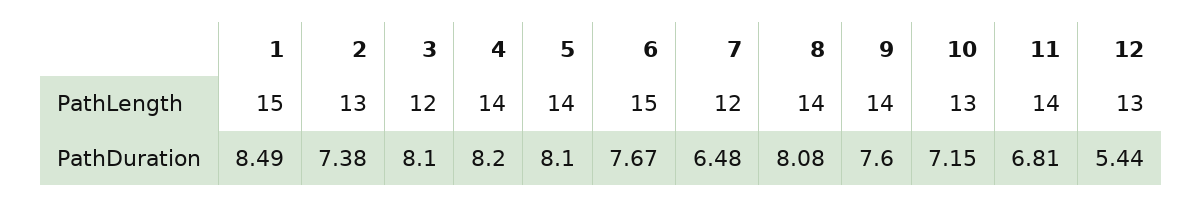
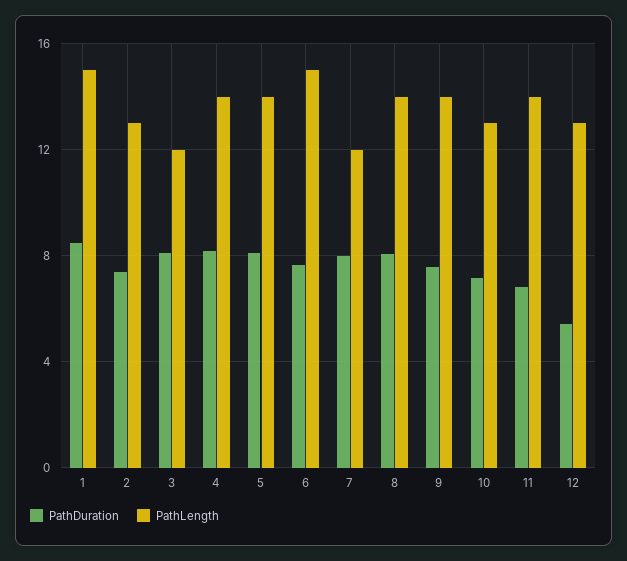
  {
    "PathLength": {
      "1": 15,
      "2": 13,
      "3": 12,
      "4": 14,
      "5": 14,
      "6": 15,
      "7": 12,
      "8": 14,
      "9": 14,
      "10": 13,
      "11": 14,
      "12": 13
    },
    "PathDuration": {
      "1": 8.49,
      "2": 7.38,
      "3": 8.1,
      "4": 8.2,
      "5": 8.1,
      "6": 7.67,
-     "7": 6.48,
+     "7": 8,
      "8": 8.08,
      "9": 7.6,
      "10": 7.15,
      "11": 6.81,
      "12": 5.44
    }
  }

